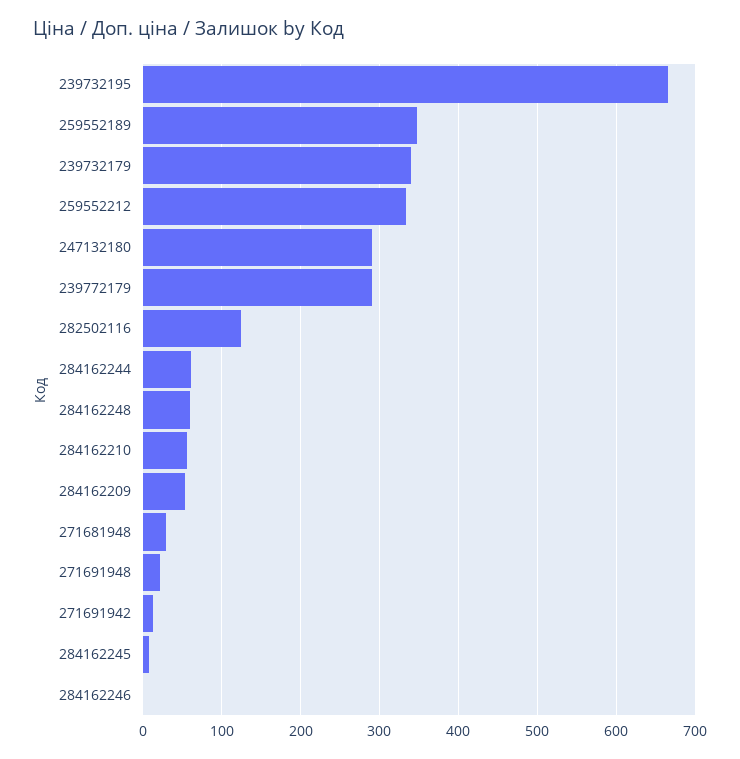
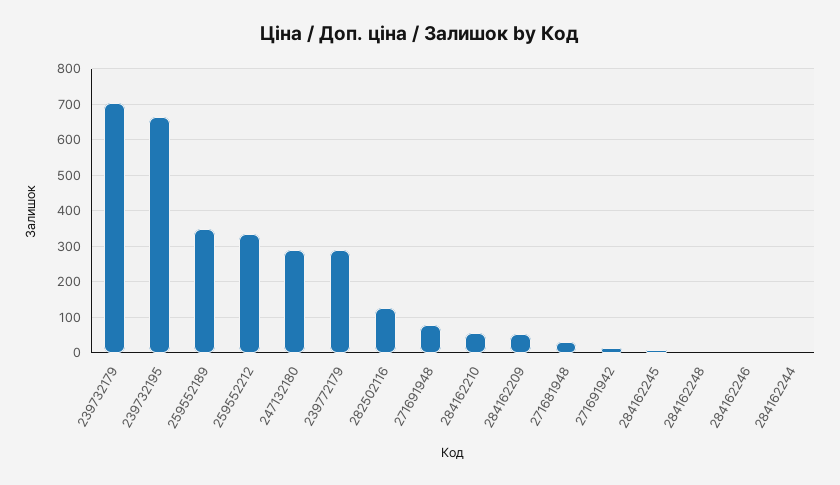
  {
    "239732195": 670,
    "259552189": 350,
-   "239732179": 340,
+   "239732179": 700,
    "259552212": 330,
    "247132180": 290,
    "239772179": 290,
    "282502116": 130,
-   "284162244": 60,
+   "284162244": 0,
-   "284162248": 60,
+   "284162248": 0,
    "284162210": 60,
    "284162209": 50,
    "271681948": 30,
-   "271691948": 20,
+   "271691948": 80,
    "271691942": 10,
    "284162245": 10,
    "284162246": 0
  }

